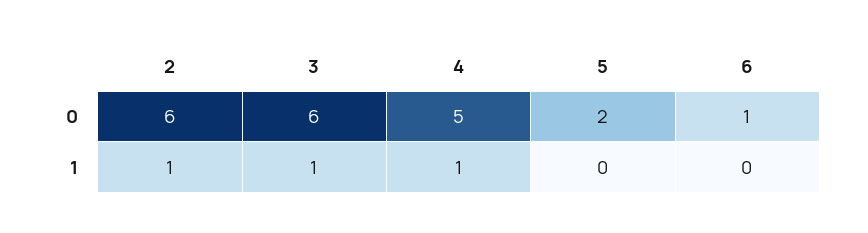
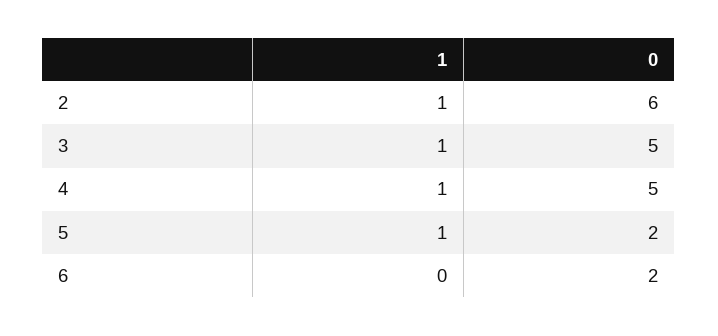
  {
    "2": {
      "0": 6,
      "1": 1
    },
    "3": {
-     "0": 6,
+     "0": 5,
      "1": 1
    },
    "4": {
      "0": 5,
      "1": 1
    },
    "5": {
      "0": 2,
-     "1": 0
+     "1": 1
    },
    "6": {
-     "0": 1,
+     "0": 2,
      "1": 0
    }
  }

